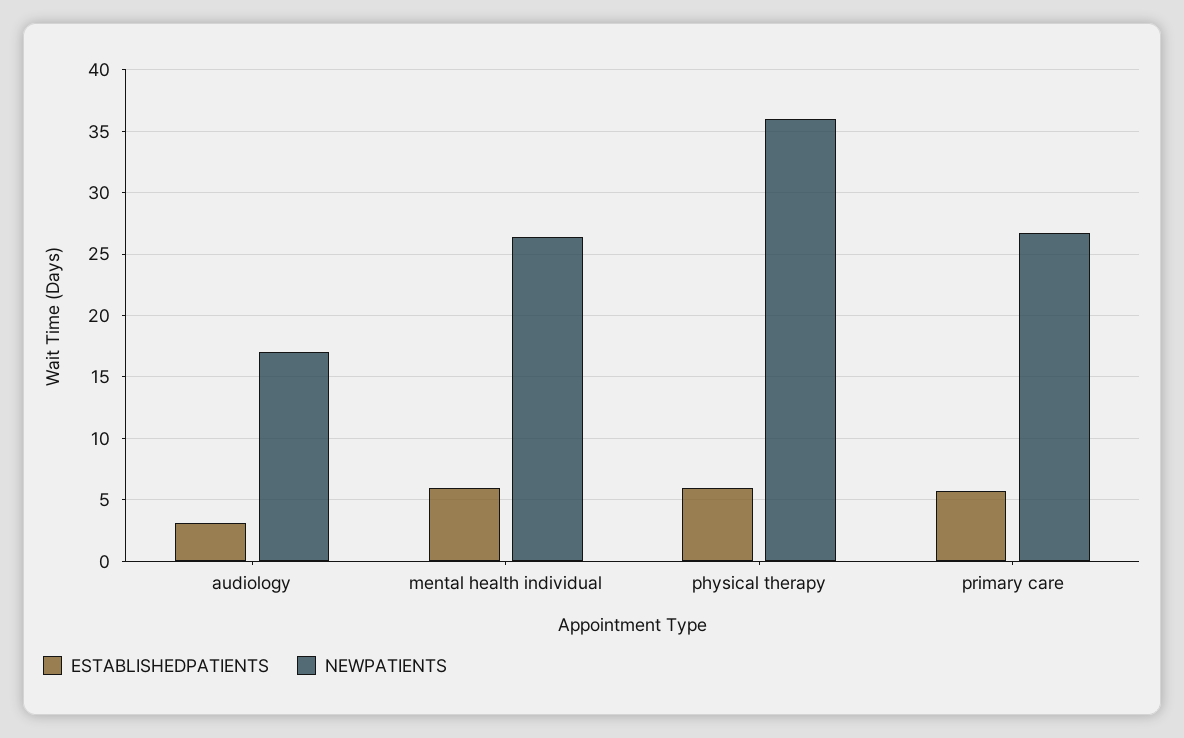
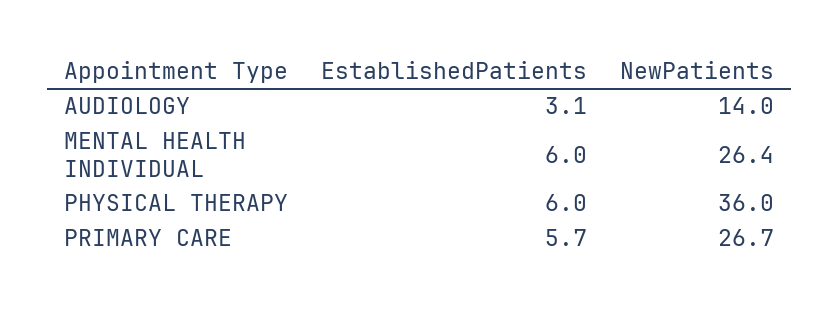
  {
    "ESTABLISHEDPATIENTS": {
      "audiology": 3.1,
      "mental health individual": 6,
      "physical therapy": 6,
      "primary care": 5.7
    },
    "NEWPATIENTS": {
-     "audiology": 17,
+     "audiology": 14,
      "mental health individual": 26.4,
      "physical therapy": 36,
      "primary care": 26.7
    }
  }

